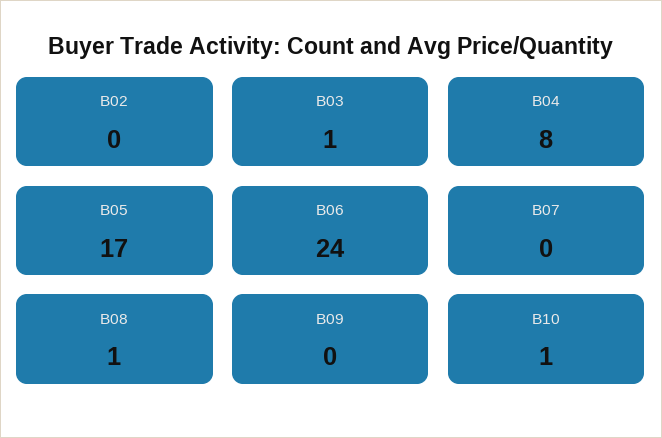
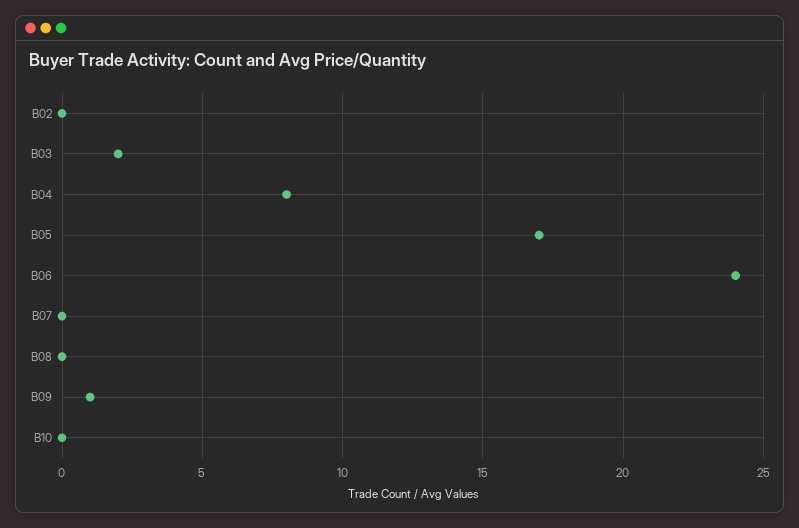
  {
    "B02": 0,
-   "B03": 1,
+   "B03": 2,
    "B04": 8,
    "B05": 17,
    "B06": 24,
    "B07": 0,
-   "B08": 1,
+   "B08": 0,
-   "B09": 0,
+   "B09": 1,
-   "B10": 1
+   "B10": 0
  }

